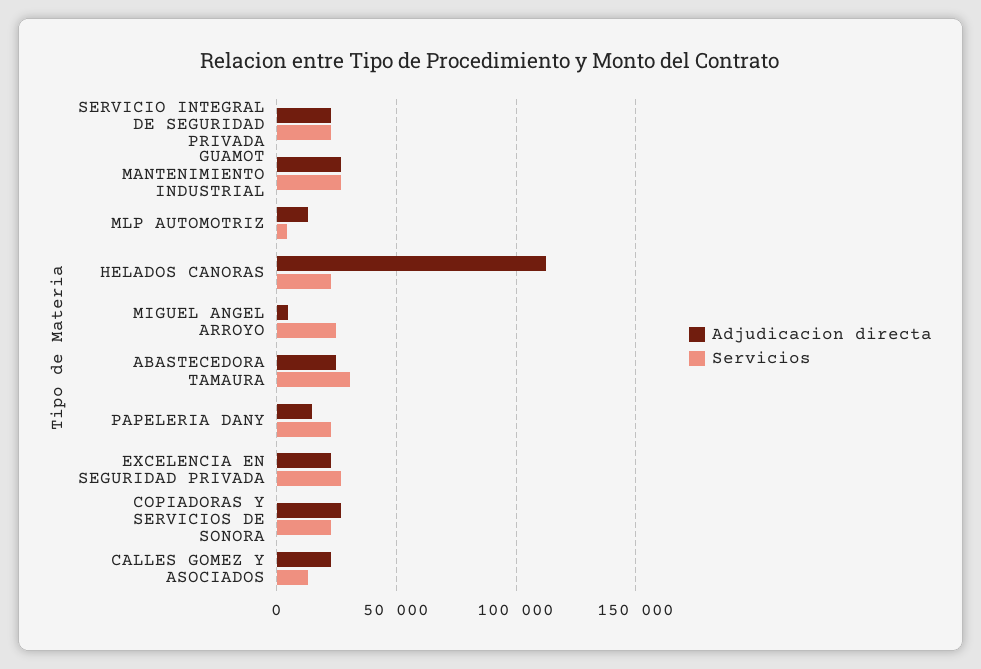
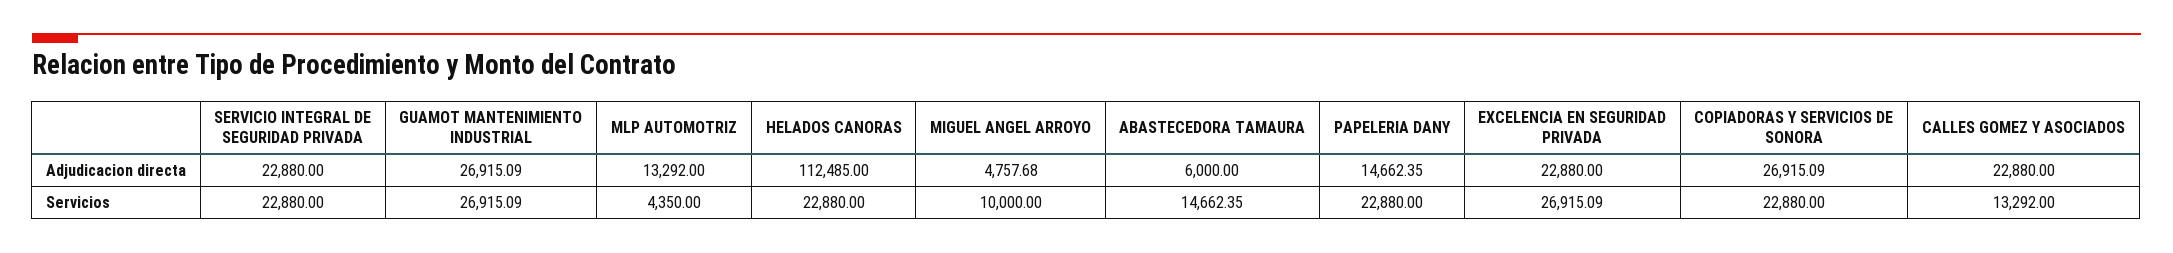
  {
    "Adjudicacion directa": {
      "SERVICIO INTEGRAL DE SEGURIDAD PRIVADA": 22880,
      "GUAMOT MANTENIMIENTO INDUSTRIAL": 26915.09,
      "MLP AUTOMOTRIZ": 13292,
      "HELADOS CANORAS": 112485,
      "MIGUEL ANGEL ARROYO": 4757.68,
-     "ABASTECEDORA TAMAURA": 25000,
+     "ABASTECEDORA TAMAURA": 6000,
      "PAPELERIA DANY": 14662.35,
      "EXCELENCIA EN SEGURIDAD PRIVADA": 22880,
      "COPIADORAS Y SERVICIOS DE SONORA": 26915.09,
      "CALLES GOMEZ Y ASOCIADOS": 22880
    },
    "Servicios": {
      "SERVICIO INTEGRAL DE SEGURIDAD PRIVADA": 22880,
      "GUAMOT MANTENIMIENTO INDUSTRIAL": 26915.09,
      "MLP AUTOMOTRIZ": 4350,
      "HELADOS CANORAS": 22880,
-     "MIGUEL ANGEL ARROYO": 25000,
+     "MIGUEL ANGEL ARROYO": 10000,
-     "ABASTECEDORA TAMAURA": 30000,
+     "ABASTECEDORA TAMAURA": 14662.35,
      "PAPELERIA DANY": 22880,
      "EXCELENCIA EN SEGURIDAD PRIVADA": 26915.09,
      "COPIADORAS Y SERVICIOS DE SONORA": 22880,
      "CALLES GOMEZ Y ASOCIADOS": 13292
    }
  }

